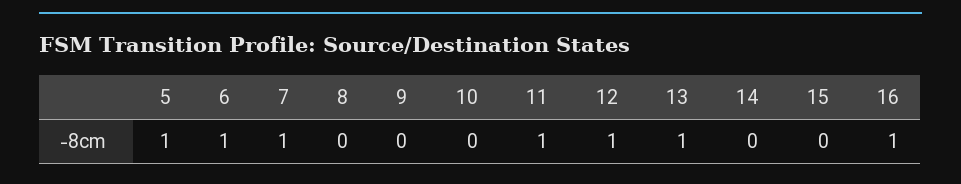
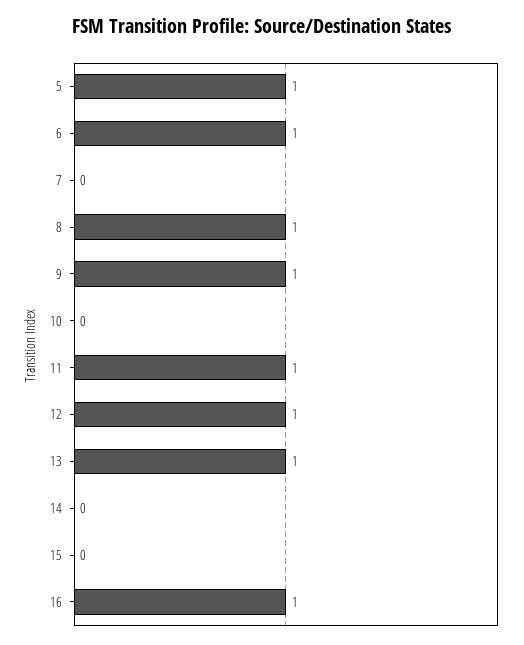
  {
    "5": 1,
    "6": 1,
-   "7": 1,
+   "7": 0,
-   "8": 0,
+   "8": 1,
-   "9": 0,
+   "9": 1,
    "10": 0,
    "11": 1,
    "12": 1,
    "13": 1,
    "14": 0,
    "15": 0,
    "16": 1
  }

